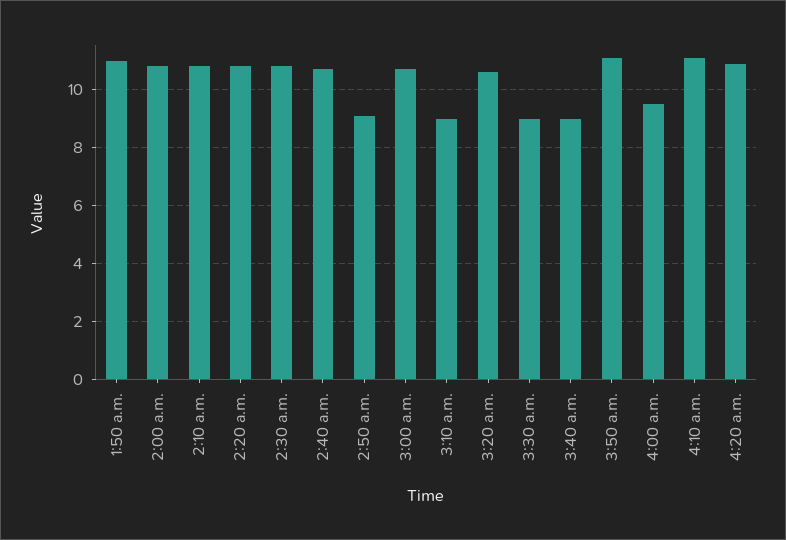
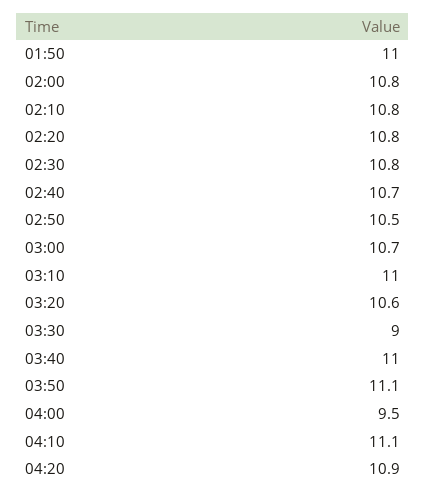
  {
    "1:50 a.m.": 11,
    "2:00 a.m.": 10.8,
    "2:10 a.m.": 10.8,
    "2:20 a.m.": 10.8,
    "2:30 a.m.": 10.8,
    "2:40 a.m.": 10.7,
-   "2:50 a.m.": 9,
+   "2:50 a.m.": 10.5,
    "3:00 a.m.": 10.7,
-   "3:10 a.m.": 9,
+   "3:10 a.m.": 11,
    "3:20 a.m.": 10.6,
    "3:30 a.m.": 9,
-   "3:40 a.m.": 9,
+   "3:40 a.m.": 11,
    "3:50 a.m.": 11.1,
    "4:00 a.m.": 9.5,
    "4:10 a.m.": 11.1,
    "4:20 a.m.": 10.9
  }

